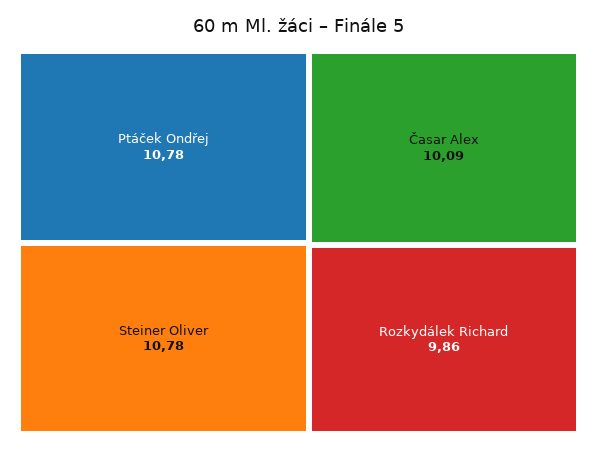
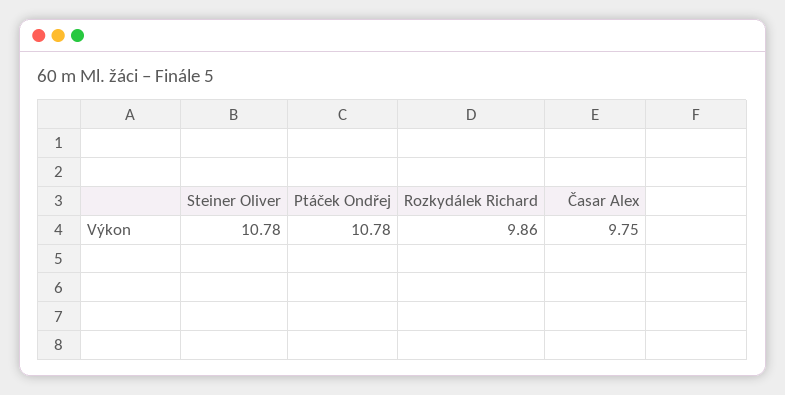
  {
    "Ptáček Ondřej": 10.78,
    "Steiner Oliver": 10.78,
-   "Časar Alex": 10.09,
+   "Časar Alex": 9.75,
    "Rozkydálek Richard": 9.86
  }

